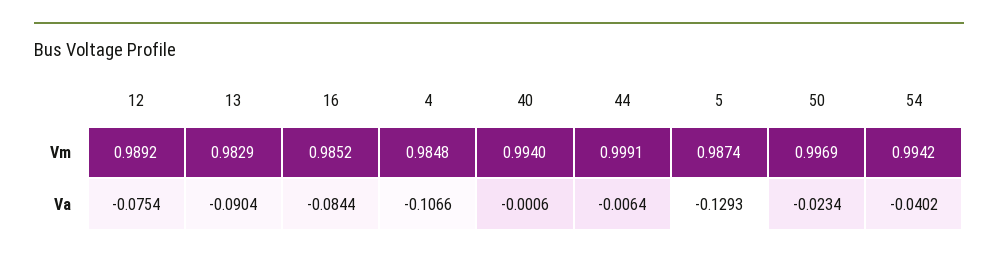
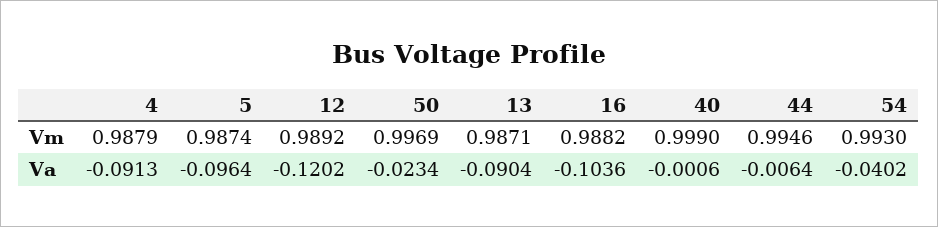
  {
    "12": {
      "Vm": 0.9892,
-     "Va": -0.0754
+     "Va": -0.1202
    },
    "13": {
-     "Vm": 0.9829,
+     "Vm": 0.9871,
      "Va": -0.0904
    },
    "16": {
-     "Vm": 0.9852,
+     "Vm": 0.9882,
-     "Va": -0.0844
+     "Va": -0.1036
    },
    "4": {
-     "Vm": 0.9848,
+     "Vm": 0.9879,
-     "Va": -0.1066
+     "Va": -0.0913
    },
    "40": {
-     "Vm": 0.994,
+     "Vm": 0.999,
      "Va": -0.0006
    },
    "44": {
-     "Vm": 0.9991,
+     "Vm": 0.9946,
      "Va": -0.0064
    },
    "5": {
      "Vm": 0.9874,
-     "Va": -0.1293
+     "Va": -0.0964
    },
    "50": {
      "Vm": 0.9969,
      "Va": -0.0234
    },
    "54": {
-     "Vm": 0.9942,
+     "Vm": 0.993,
      "Va": -0.0402
    }
  }

